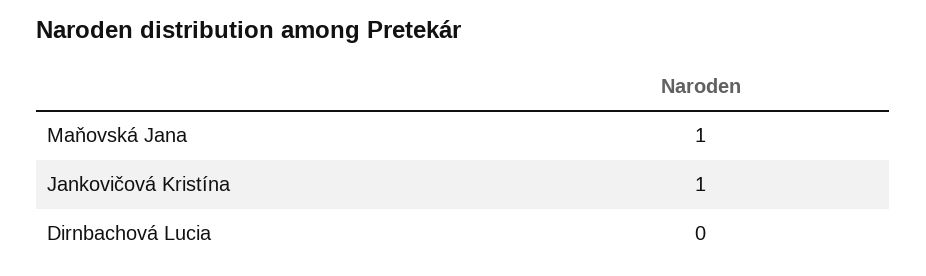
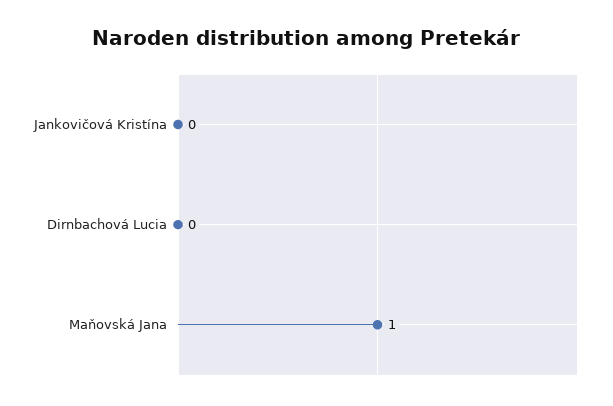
  {
    "Maňovská Jana": 1,
-   "Jankovičová Kristína": 1,
+   "Jankovičová Kristína": 0,
    "Dirnbachová Lucia": 0
  }

